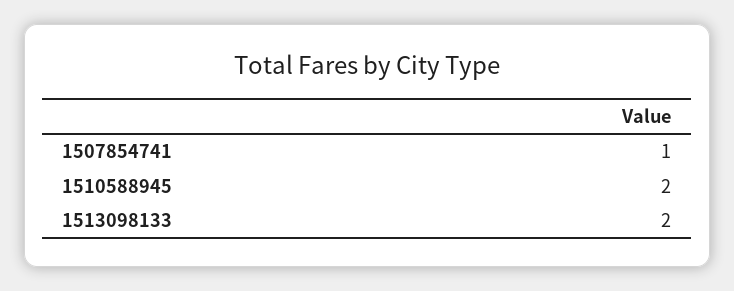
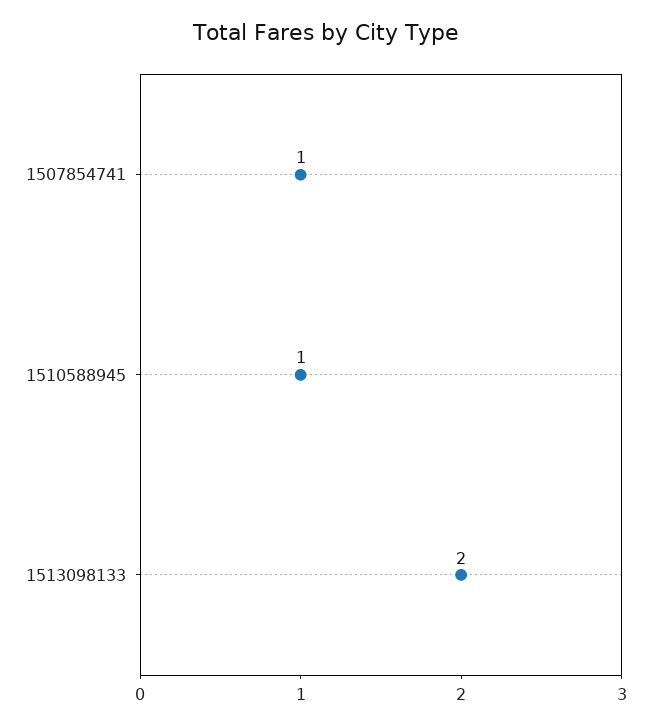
  {
    "1507854741": 1,
-   "1510588945": 2,
+   "1510588945": 1,
    "1513098133": 2
  }

